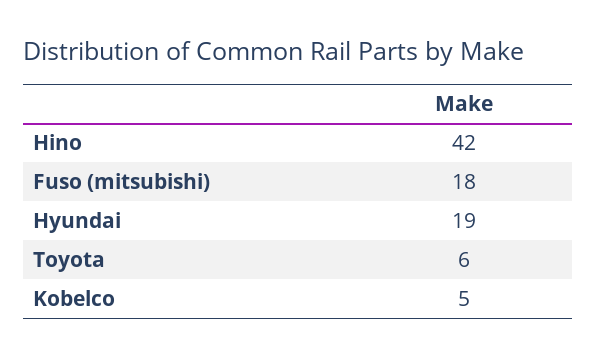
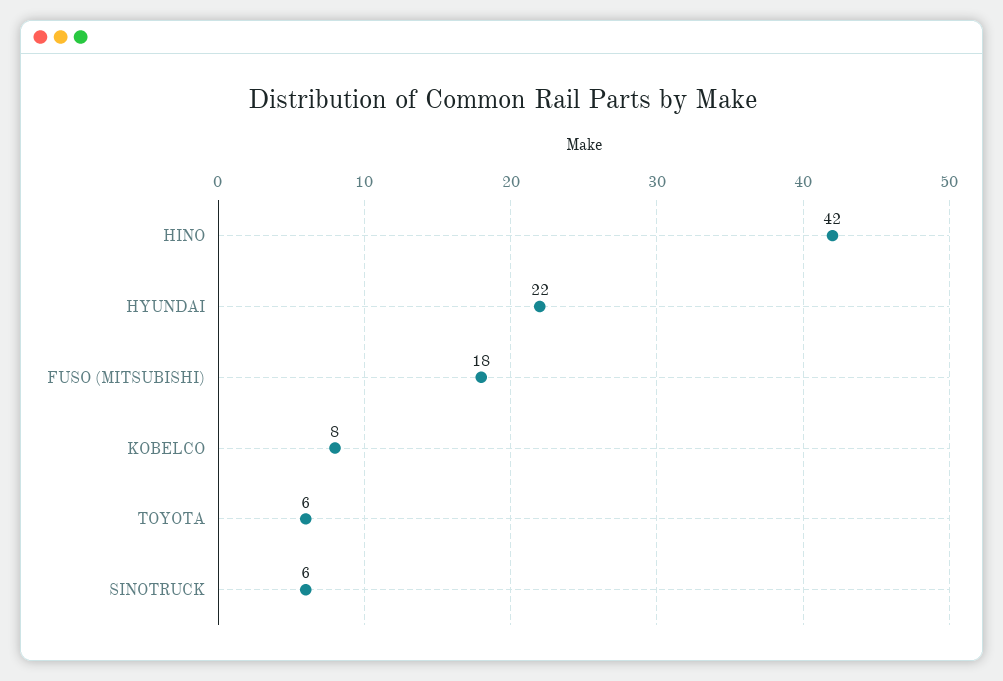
  {
    "Hino": 42,
    "Fuso (mitsubishi)": 18,
-   "Hyundai": 19,
+   "Hyundai": 22,
    "Toyota": 6,
-   "Kobelco": 5
+   "Kobelco": 8,
+   "SINOTRUCK": 6
  }

